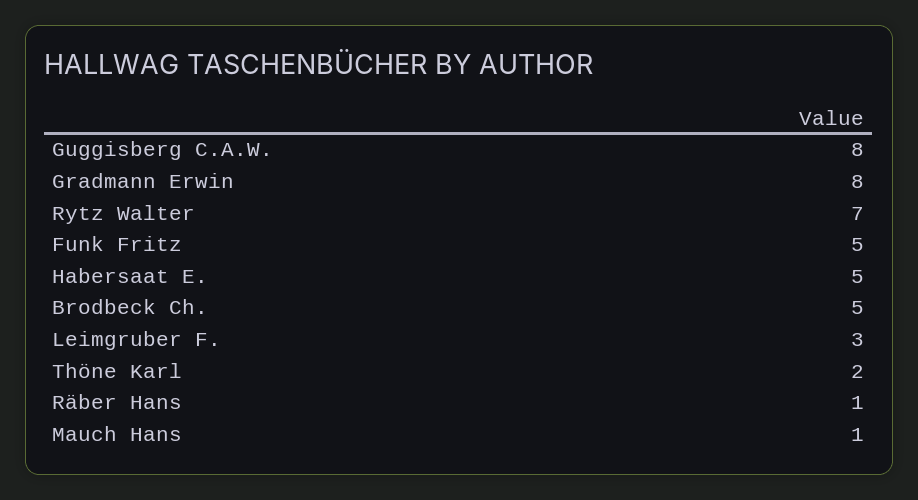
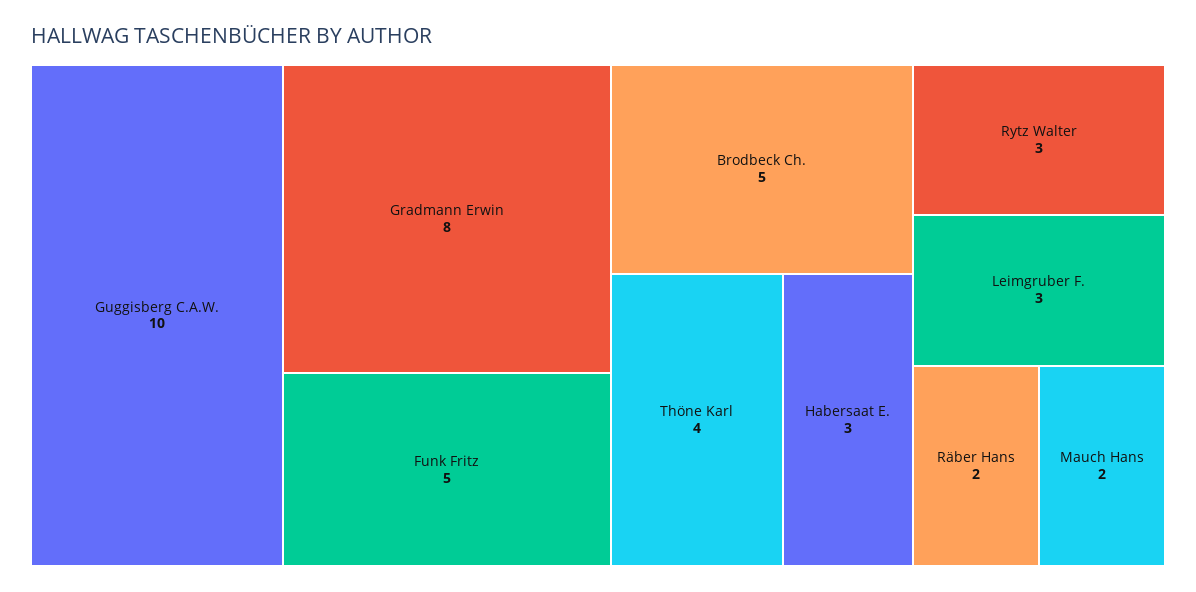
  {
-   "Guggisberg C.A.W.": 8,
+   "Guggisberg C.A.W.": 10,
    "Gradmann Erwin": 8,
-   "Rytz Walter": 7,
+   "Rytz Walter": 3,
    "Funk Fritz": 5,
-   "Habersaat E.": 5,
+   "Habersaat E.": 3,
    "Brodbeck Ch.": 5,
    "Leimgruber F.": 3,
-   "Thöne Karl": 2,
+   "Thöne Karl": 4,
-   "Räber Hans": 1,
+   "Räber Hans": 2,
-   "Mauch Hans": 1
+   "Mauch Hans": 2
  }

